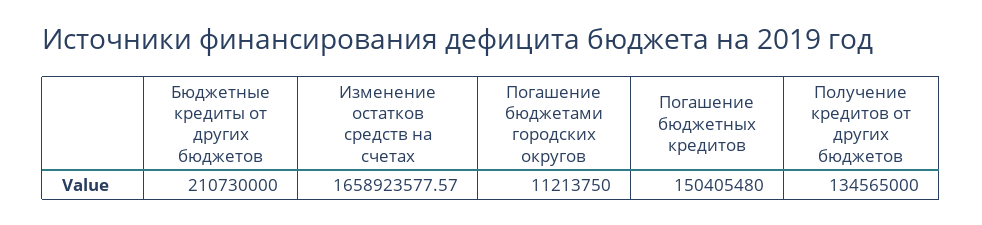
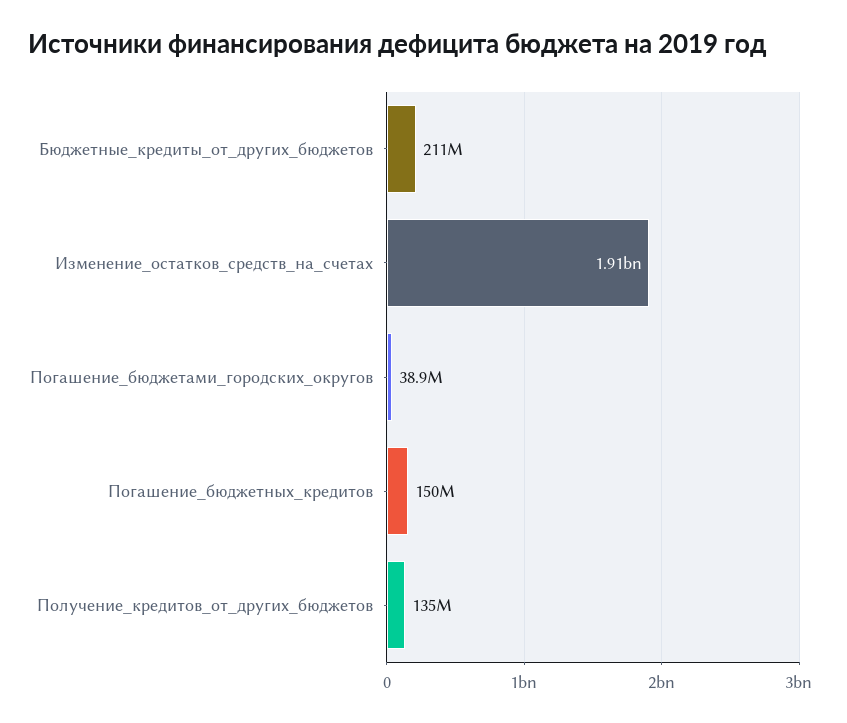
  {
    "Бюджетные кредиты от других бюджетов": 210730000,
-   "Изменение остатков средств на счетах": 1658923577.57,
+   "Изменение остатков средств на счетах": 1910000000,
-   "Погашение бюджетами городских округов": 11213750,
+   "Погашение бюджетами городских округов": 38900000,
    "Погашение бюджетных кредитов": 150405480,
    "Получение кредитов от других бюджетов": 134565000
  }

